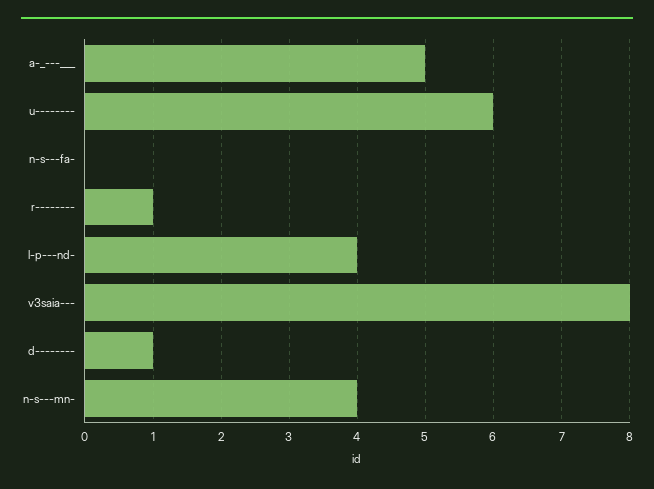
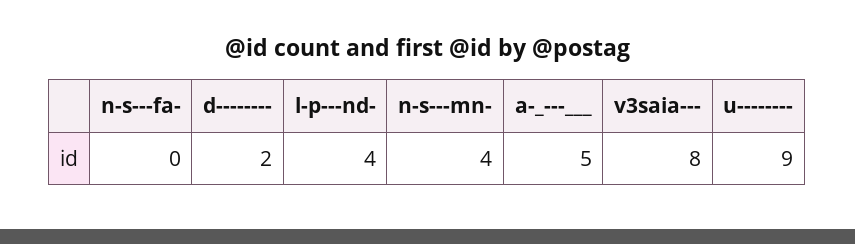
  {
    "a-_---___": 5,
-   "u--------": 6,
+   "u--------": 9,
    "n-s---fa-": 0,
-   "r--------": 1,
    "l-p---nd-": 4,
    "v3saia---": 8,
-   "d--------": 1,
+   "d--------": 2,
    "n-s---mn-": 4
  }

